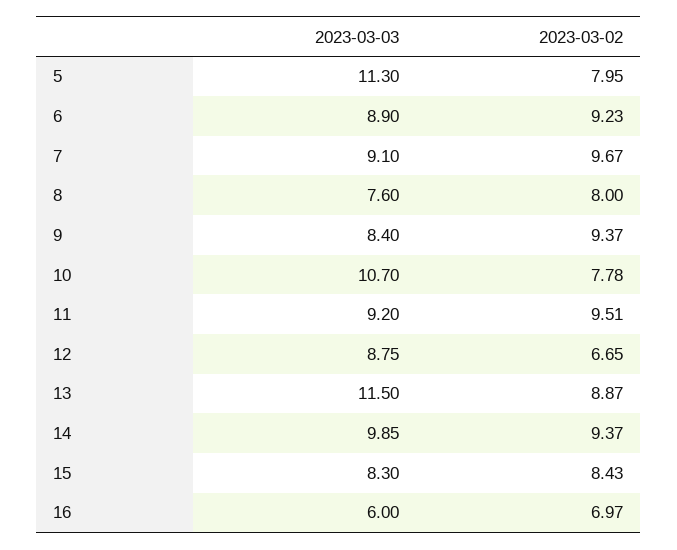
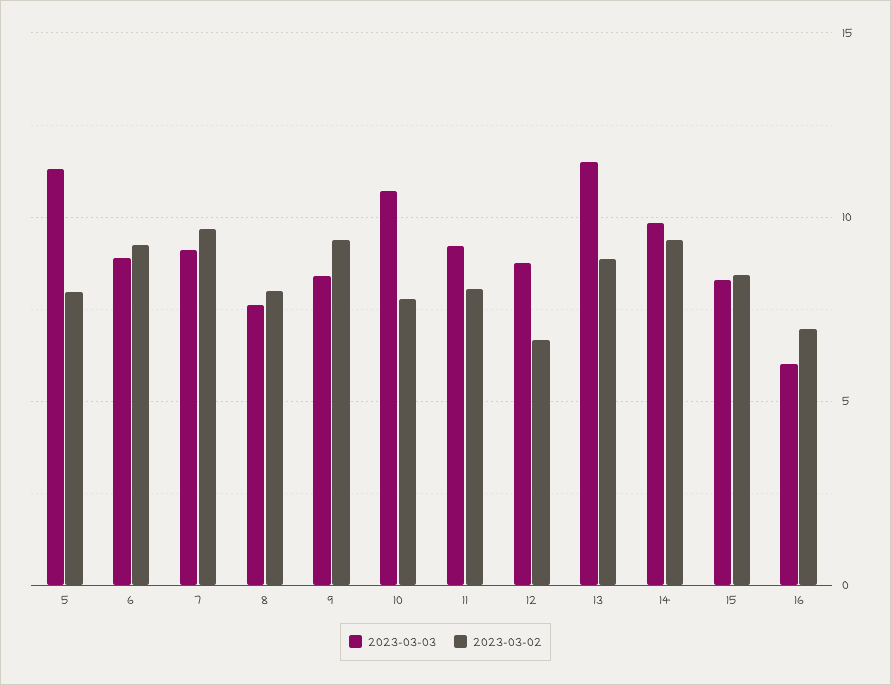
  {
    "2023-03-03": {
      "5": 11.3,
      "6": 8.9,
      "7": 9.1,
      "8": 7.6,
      "9": 8.4,
      "10": 10.7,
      "11": 9.2,
      "12": 8.75,
      "13": 11.5,
      "14": 9.85,
      "15": 8.3,
      "16": 6
    },
    "2023-03-02": {
      "5": 7.95,
      "6": 9.23,
      "7": 9.67,
      "8": 8,
      "9": 9.37,
      "10": 7.78,
-     "11": 9.51,
+     "11": 8,
      "12": 6.65,
      "13": 8.87,
      "14": 9.37,
      "15": 8.43,
      "16": 6.97
    }
  }

